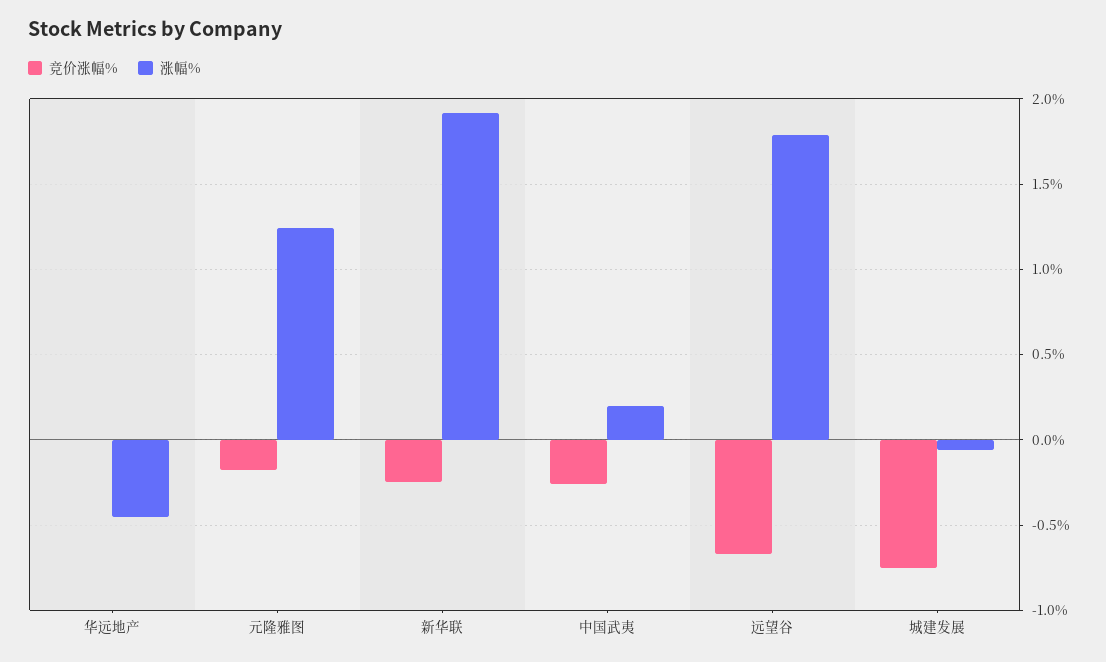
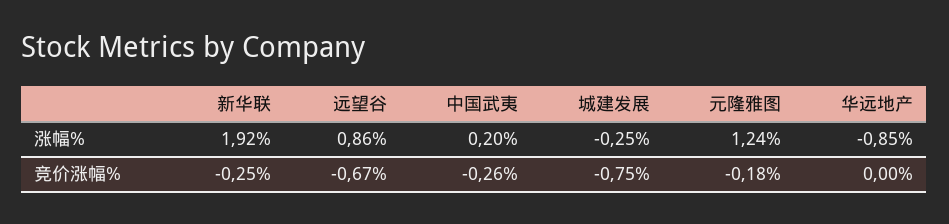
  {
    "竞价涨幅%": {
      "华远地产": 0,
      "元隆雅图": -0.18,
      "新华联": -0.25,
      "中国武夷": -0.26,
      "远望谷": -0.67,
      "城建发展": -0.75
    },
    "涨幅%": {
-     "华远地产": -0.45,
+     "华远地产": -0.85,
      "元隆雅图": 1.24,
      "新华联": 1.92,
      "中国武夷": 0.2,
-     "远望谷": 1.8,
+     "远望谷": 0.86,
-     "城建发展": -0.05
+     "城建发展": -0.25
    }
  }

